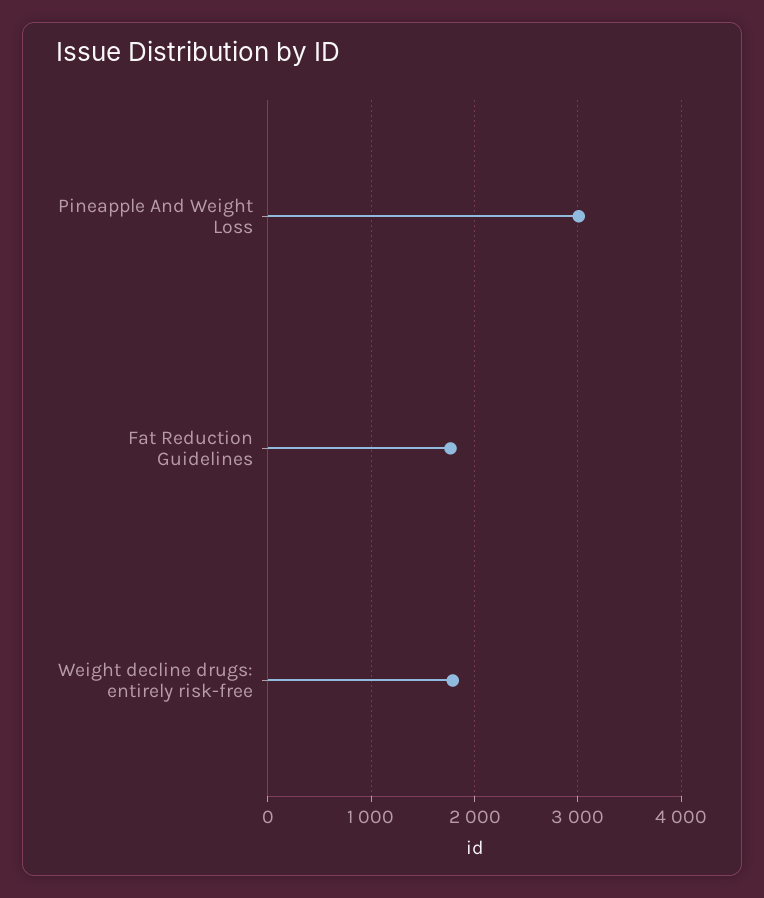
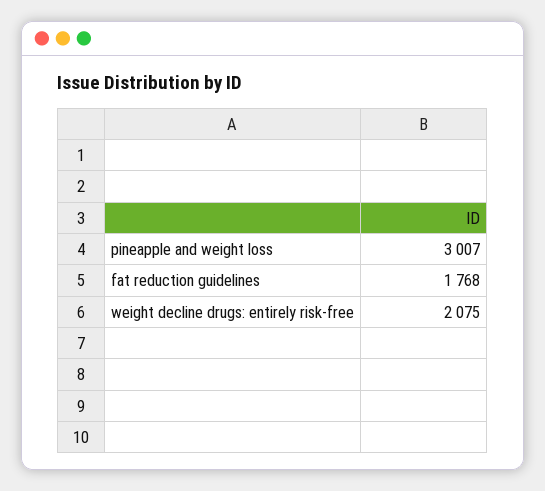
  {
    "Pineapple And Weight Loss": 3007,
    "Fat Reduction Guidelines": 1768,
-   "Weight decline drugs: entirely risk-free": 1800
+   "Weight decline drugs: entirely risk-free": 2075
  }

